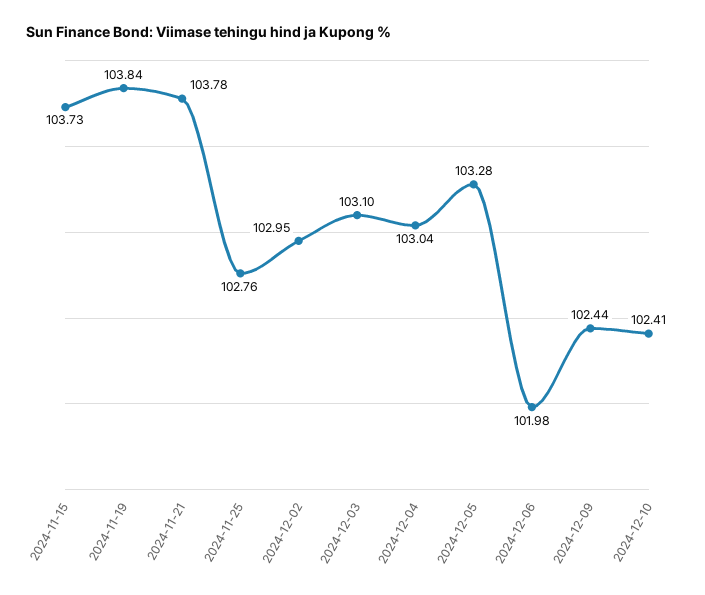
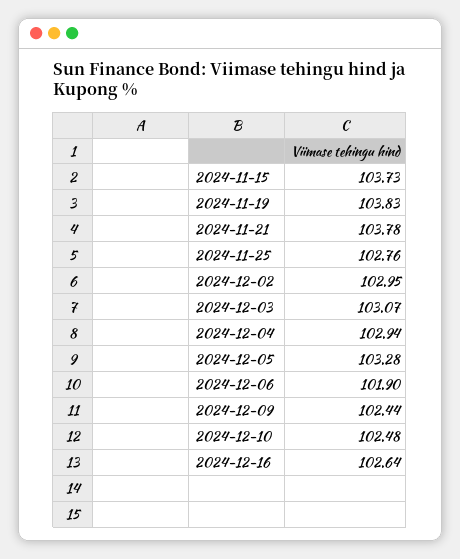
  {
    "2024-11-15": 103.73,
-   "2024-11-19": 103.84,
+   "2024-11-19": 103.83,
    "2024-11-21": 103.78,
    "2024-11-25": 102.76,
    "2024-12-02": 102.95,
-   "2024-12-03": 103.1,
+   "2024-12-03": 103.07,
-   "2024-12-04": 103.04,
+   "2024-12-04": 102.94,
    "2024-12-05": 103.28,
-   "2024-12-06": 101.98,
+   "2024-12-06": 101.9,
    "2024-12-09": 102.44,
-   "2024-12-10": 102.41
+   "2024-12-10": 102.48,
+   "2024-12-16": 102.64
  }

